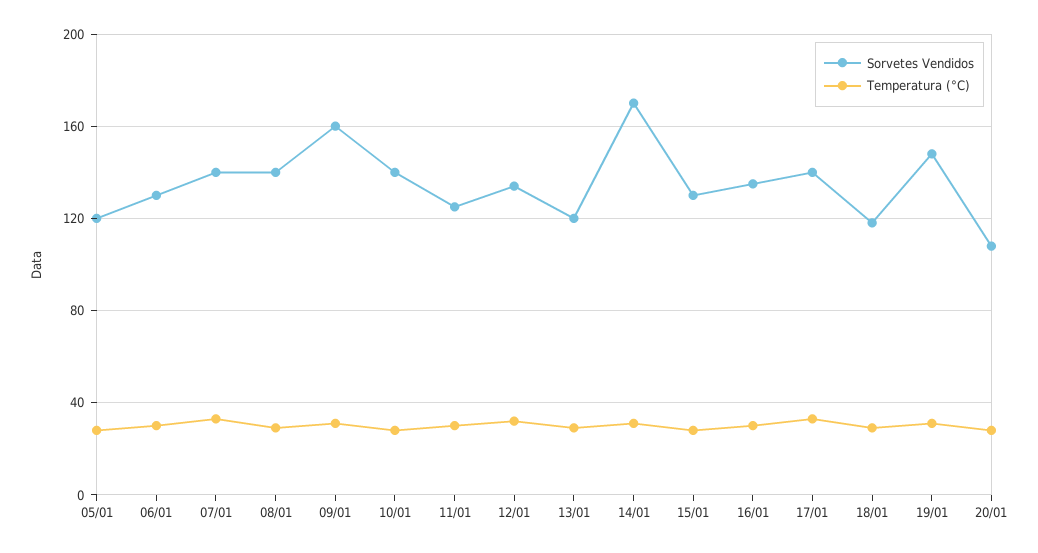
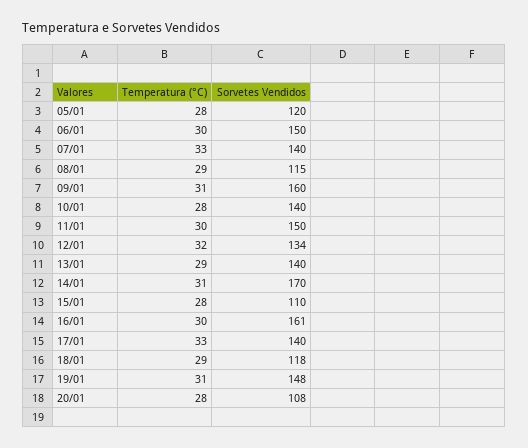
  {
    "Sorvetes Vendidos": {
      "05/01": 120,
-     "06/01": 130,
+     "06/01": 150,
      "07/01": 140,
-     "08/01": 140,
+     "08/01": 115,
      "09/01": 160,
      "10/01": 140,
-     "11/01": 125,
+     "11/01": 150,
      "12/01": 134,
-     "13/01": 120,
+     "13/01": 140,
      "14/01": 170,
-     "15/01": 130,
+     "15/01": 110,
-     "16/01": 135,
+     "16/01": 161,
      "17/01": 140,
      "18/01": 118,
      "19/01": 148,
      "20/01": 108
    },
    "Temperatura (°C)": {
      "05/01": 28,
      "06/01": 30,
      "07/01": 33,
      "08/01": 29,
      "09/01": 31,
      "10/01": 28,
      "11/01": 30,
      "12/01": 32,
      "13/01": 29,
      "14/01": 31,
      "15/01": 28,
      "16/01": 30,
      "17/01": 33,
      "18/01": 29,
      "19/01": 31,
      "20/01": 28
    }
  }

